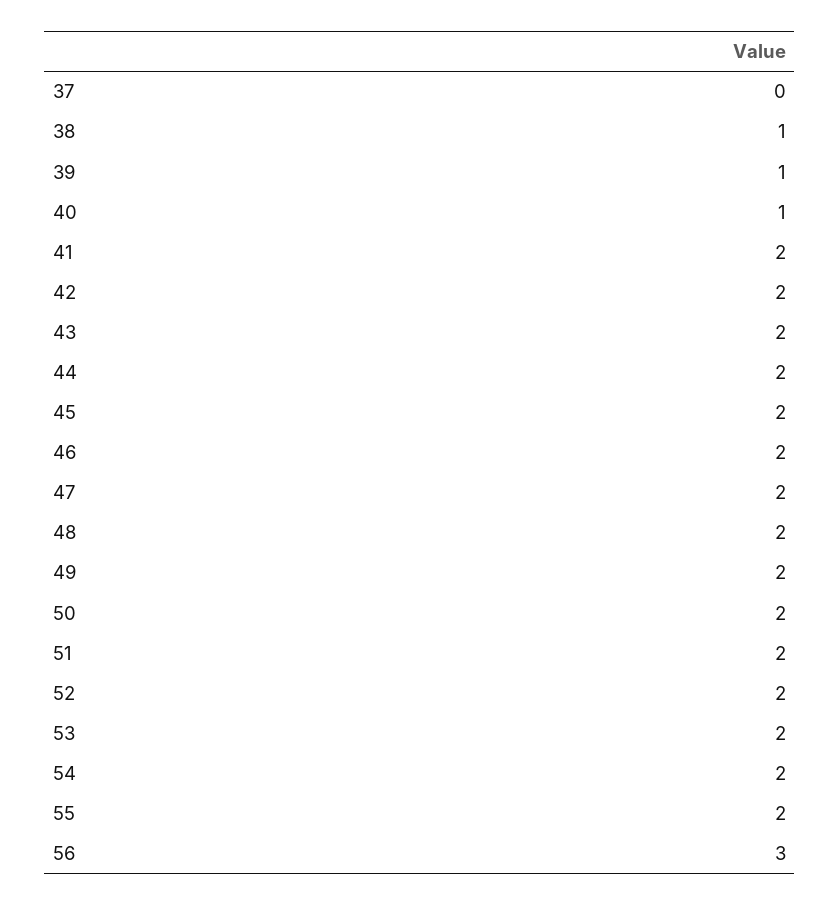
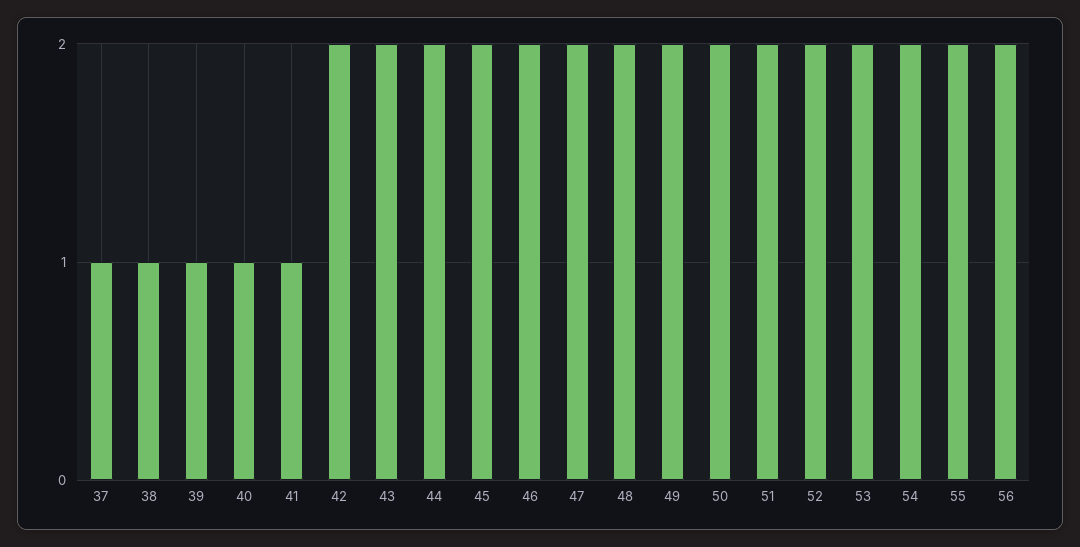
  {
-   "37": 0,
+   "37": 1,
    "38": 1,
    "39": 1,
    "40": 1,
-   "41": 2,
+   "41": 1,
    "42": 2,
    "43": 2,
    "44": 2,
    "45": 2,
    "46": 2,
    "47": 2,
    "48": 2,
    "49": 2,
    "50": 2,
    "51": 2,
    "52": 2,
    "53": 2,
    "54": 2,
    "55": 2,
-   "56": 3
+   "56": 2
  }

